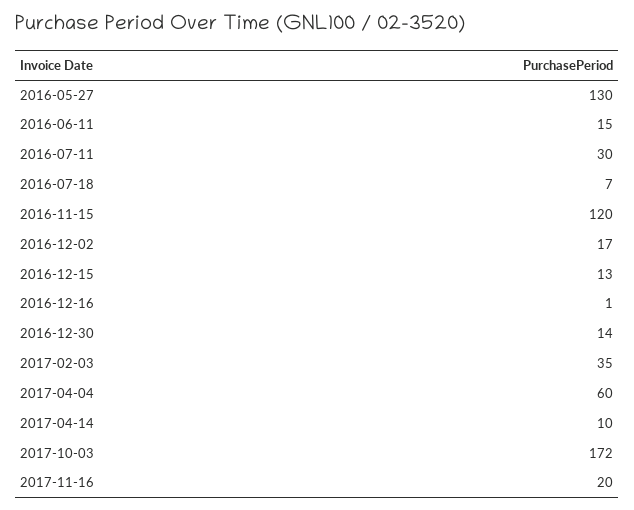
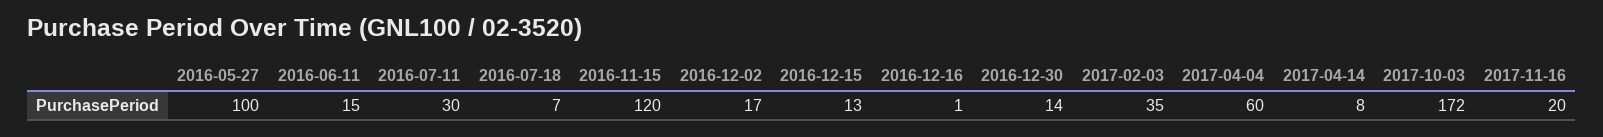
  {
-   "2016-05-27": 130,
+   "2016-05-27": 100,
    "2016-06-11": 15,
    "2016-07-11": 30,
    "2016-07-18": 7,
    "2016-11-15": 120,
    "2016-12-02": 17,
    "2016-12-15": 13,
    "2016-12-16": 1,
    "2016-12-30": 14,
    "2017-02-03": 35,
    "2017-04-04": 60,
-   "2017-04-14": 10,
+   "2017-04-14": 8,
    "2017-10-03": 172,
    "2017-11-16": 20
  }

